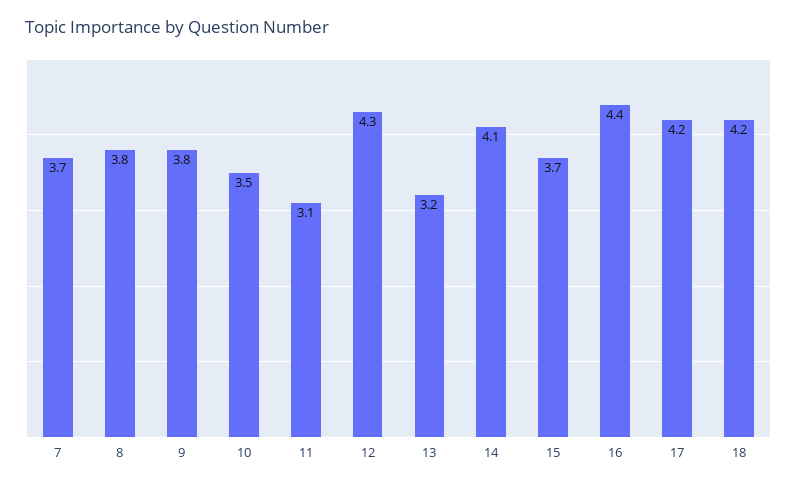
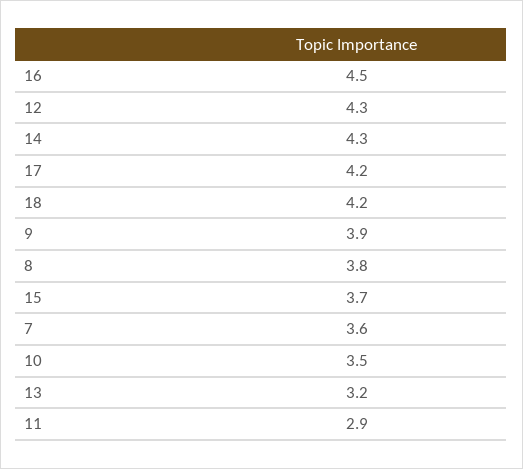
  {
-   "7": 3.7,
+   "7": 3.6,
    "8": 3.8,
-   "9": 3.8,
+   "9": 3.9,
    "10": 3.5,
-   "11": 3.1,
+   "11": 2.9,
    "12": 4.3,
    "13": 3.2,
-   "14": 4.1,
+   "14": 4.3,
    "15": 3.7,
-   "16": 4.4,
+   "16": 4.5,
    "17": 4.2,
    "18": 4.2
  }

